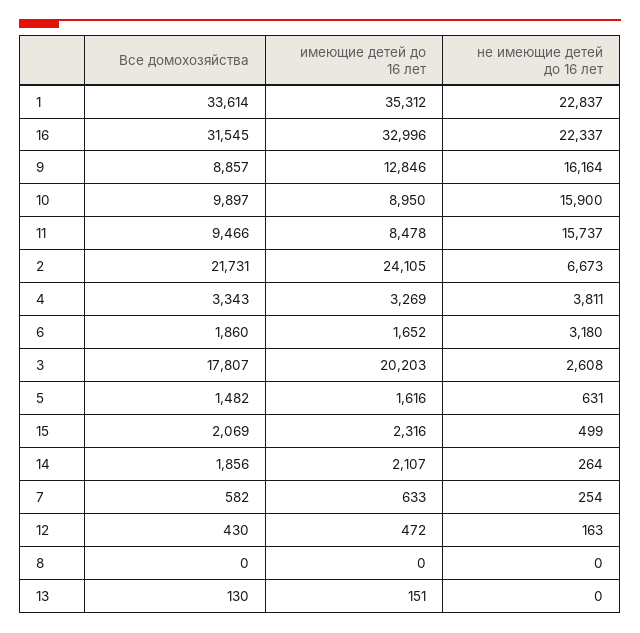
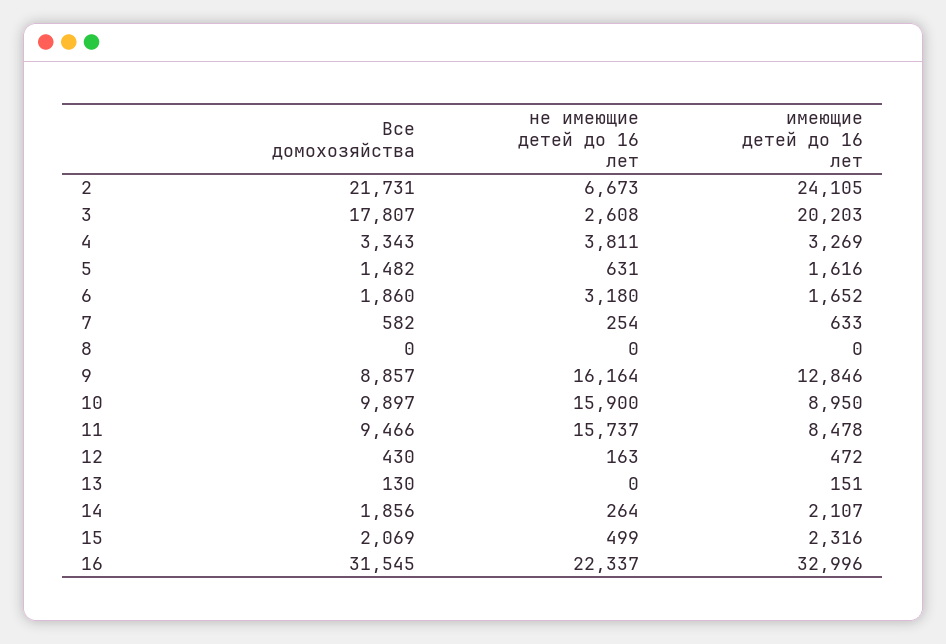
  {
    "Все домохозяйства": {
-     "1": 33614,
      "16": 31545,
      "9": 8857,
      "10": 9897,
      "11": 9466,
      "2": 21731,
      "4": 3343,
      "6": 1860,
      "3": 17807,
      "5": 1482,
      "15": 2069,
      "14": 1856,
      "7": 582,
      "12": 430,
      "8": 0,
      "13": 130
    },
    "имеющие детей до 16 лет": {
-     "1": 35312,
      "16": 32996,
      "9": 12846,
      "10": 8950,
      "11": 8478,
      "2": 24105,
      "4": 3269,
      "6": 1652,
      "3": 20203,
      "5": 1616,
      "15": 2316,
      "14": 2107,
      "7": 633,
      "12": 472,
      "8": 0,
      "13": 151
    },
    "не имеющие детей до 16 лет": {
-     "1": 22837,
      "16": 22337,
      "9": 16164,
      "10": 15900,
      "11": 15737,
      "2": 6673,
      "4": 3811,
      "6": 3180,
      "3": 2608,
      "5": 631,
      "15": 499,
      "14": 264,
      "7": 254,
      "12": 163,
      "8": 0,
      "13": 0
    }
  }

